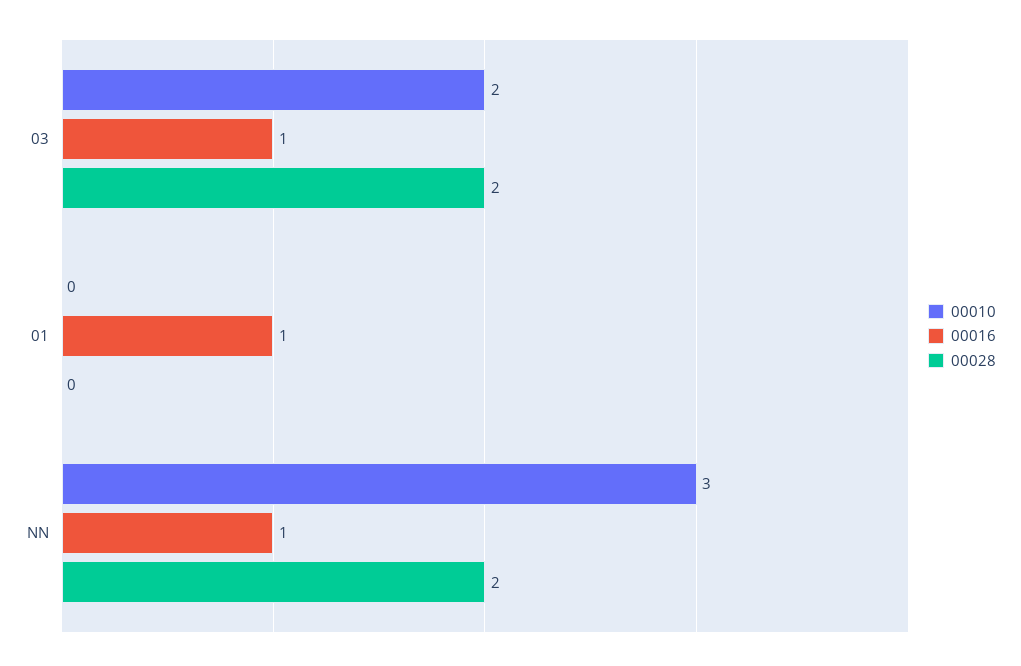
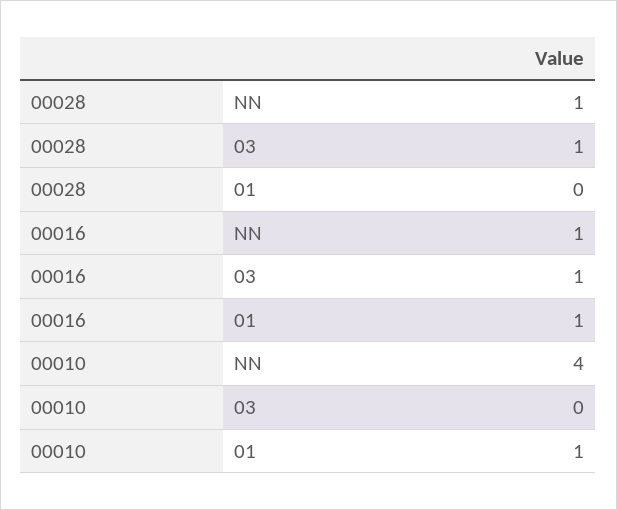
  {
    "00010": {
-     "03": 2,
+     "03": 0,
-     "01": 0,
+     "01": 1,
-     "NN": 3
+     "NN": 4
    },
    "00016": {
      "03": 1,
      "01": 1,
      "NN": 1
    },
    "00028": {
-     "03": 2,
+     "03": 1,
      "01": 0,
-     "NN": 2
+     "NN": 1
    }
  }

